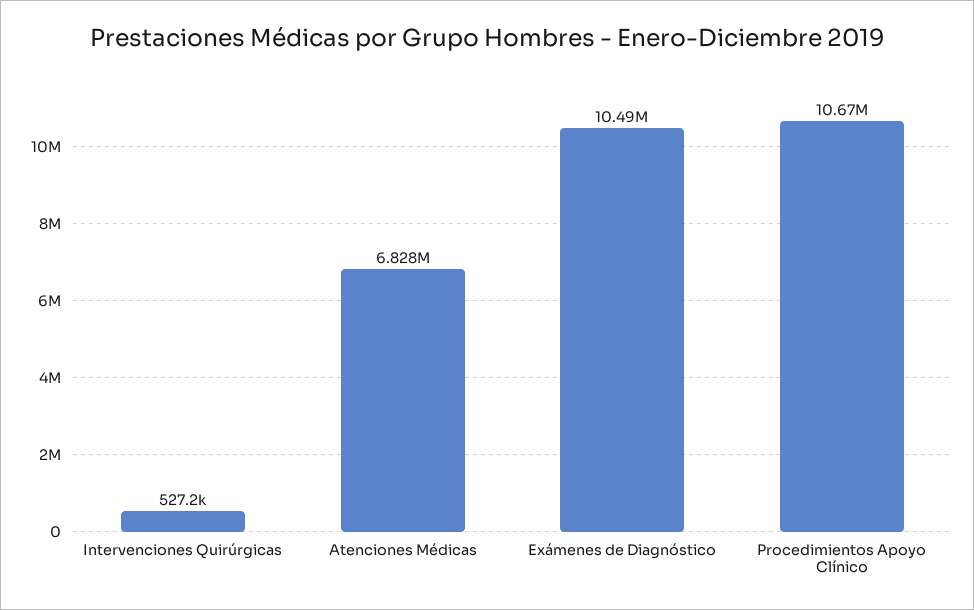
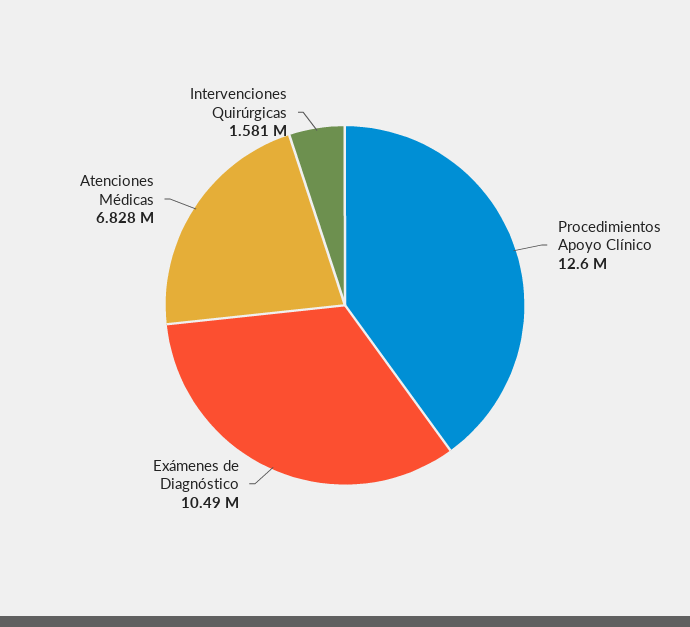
  {
-   "Intervenciones Quirúrgicas": 527200,
+   "Intervenciones Quirúrgicas": 1581000,
    "Atenciones Médicas": 6828000,
    "Exámenes de Diagnóstico": 10490000,
-   "Procedimientos Apoyo Clínico": 10670000
+   "Procedimientos Apoyo Clínico": 12600000
  }

